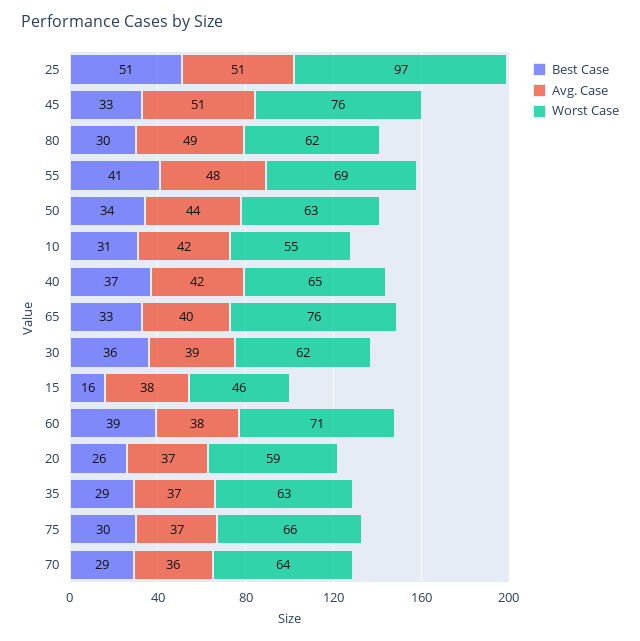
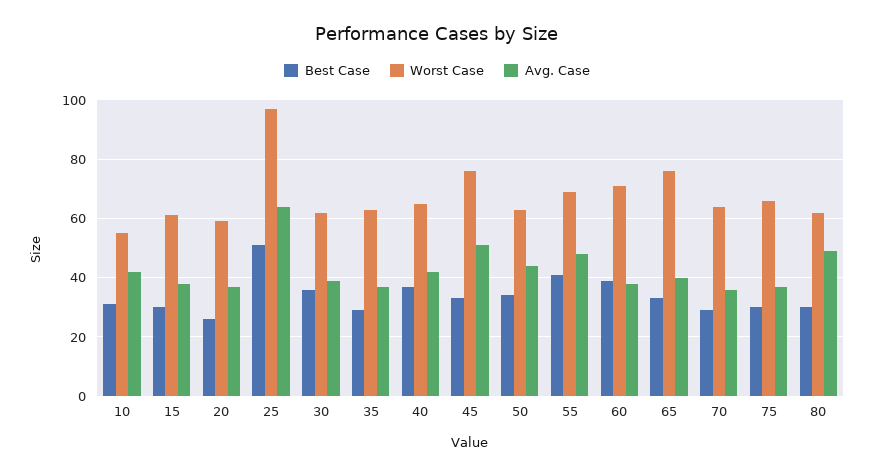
  {
    "Best Case": {
      "25": 51,
      "45": 33,
      "80": 30,
      "55": 41,
      "50": 34,
      "10": 31,
      "40": 37,
      "65": 33,
      "30": 36,
-     "15": 16,
+     "15": 30,
      "60": 39,
      "20": 26,
      "35": 29,
      "75": 30,
      "70": 29
    },
    "Avg. Case": {
-     "25": 51,
+     "25": 65,
      "45": 51,
      "80": 49,
      "55": 48,
      "50": 44,
      "10": 42,
      "40": 42,
      "65": 40,
      "30": 39,
      "15": 38,
      "60": 38,
      "20": 37,
      "35": 37,
      "75": 37,
      "70": 36
    },
    "Worst Case": {
      "25": 97,
      "45": 76,
      "80": 62,
      "55": 69,
      "50": 63,
      "10": 55,
      "40": 65,
      "65": 76,
      "30": 62,
-     "15": 46,
+     "15": 60,
      "60": 71,
      "20": 59,
      "35": 63,
      "75": 66,
      "70": 64
    }
  }

